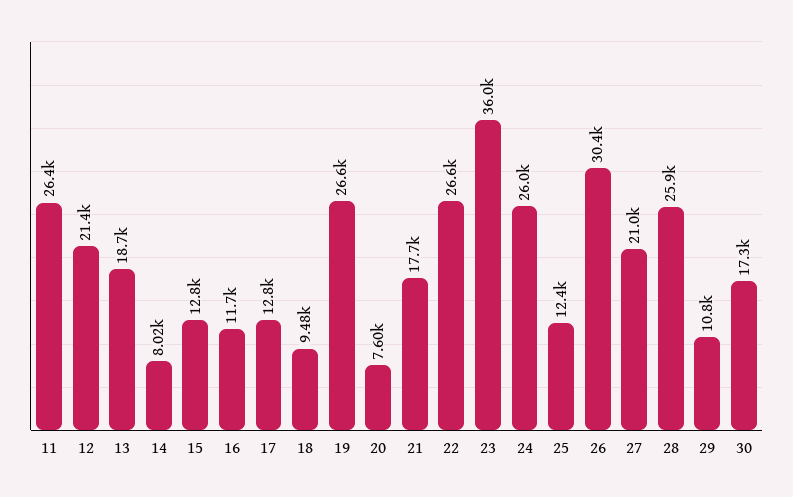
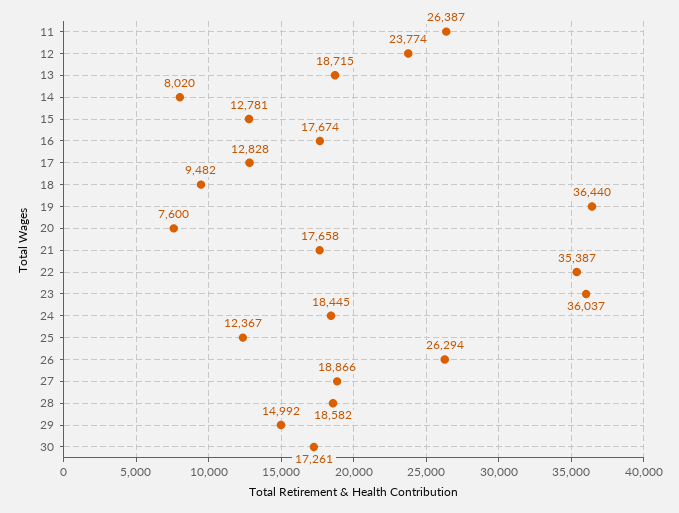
  {
    "11": 26387,
-   "12": 21400,
+   "12": 23774,
    "13": 18715,
    "14": 8020,
    "15": 12781,
-   "16": 11700,
+   "16": 17674,
    "17": 12828,
    "18": 9482,
-   "19": 26600,
+   "19": 36440,
    "20": 7600,
    "21": 17658,
-   "22": 26600,
+   "22": 35387,
    "23": 36037,
-   "24": 26000,
+   "24": 18445,
    "25": 12367,
-   "26": 30400,
+   "26": 26294,
-   "27": 21000,
+   "27": 18866,
-   "28": 25900,
+   "28": 18582,
-   "29": 10800,
+   "29": 14992,
    "30": 17261
  }

